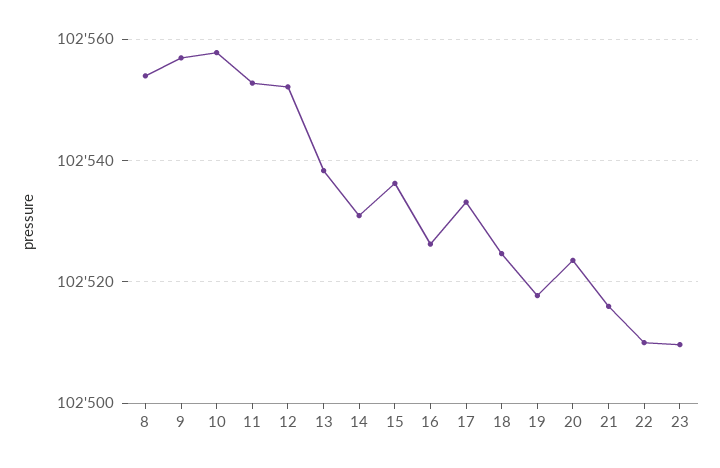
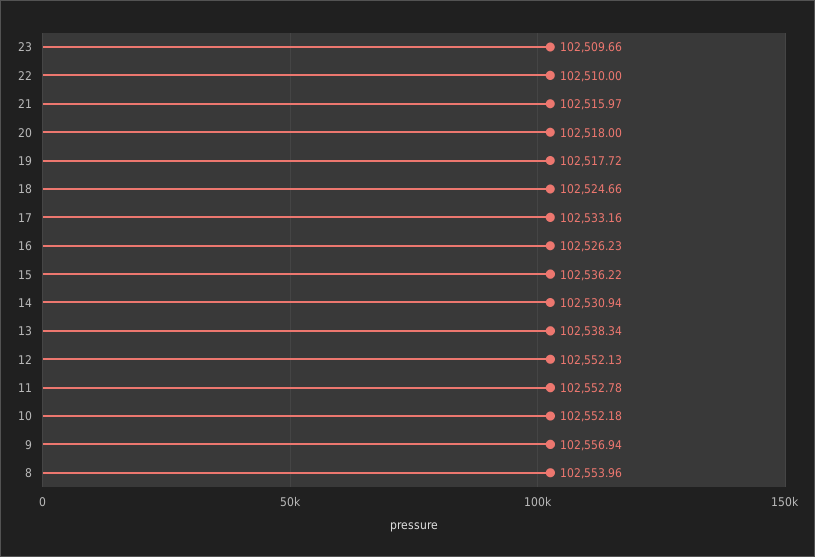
  {
    "8": 102553.96,
    "9": 102556.94,
-   "10": 102558,
+   "10": 102552.18,
    "11": 102552.78,
    "12": 102552.13,
    "13": 102538.34,
    "14": 102530.94,
    "15": 102536.22,
    "16": 102526.23,
    "17": 102533.16,
    "18": 102524.66,
    "19": 102517.72,
-   "20": 102524,
+   "20": 102518,
    "21": 102515.97,
    "22": 102510,
    "23": 102509.66
  }

